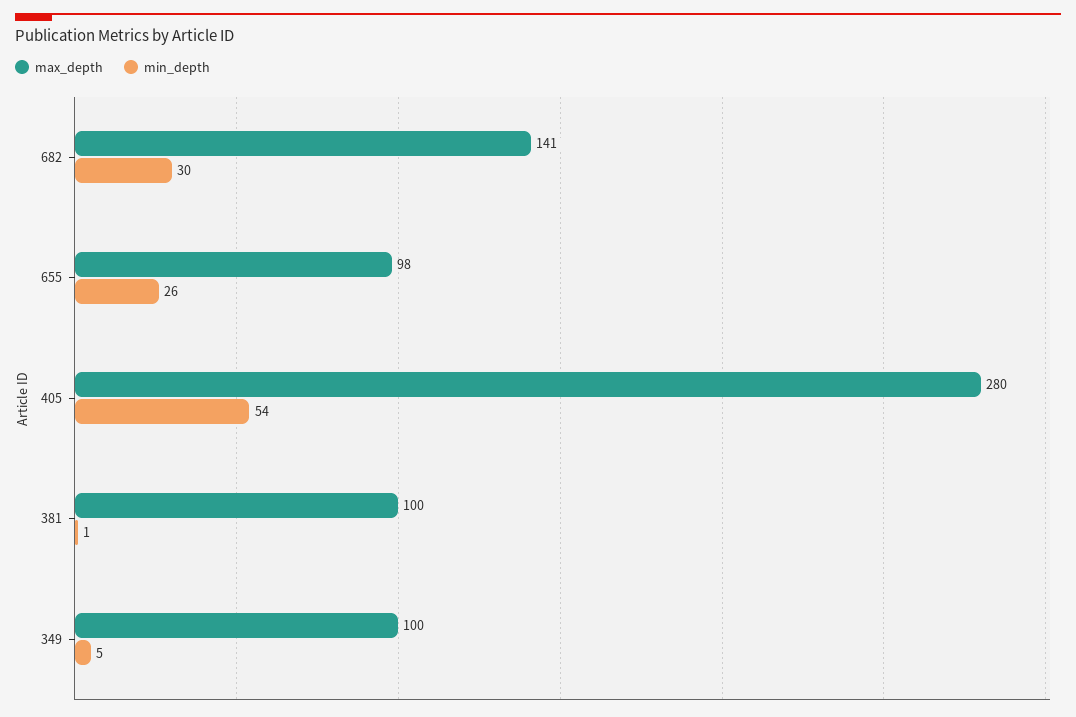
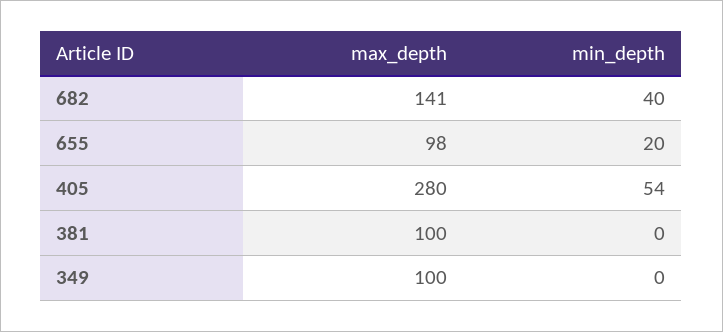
  {
    "max_depth": {
      "682": 141,
      "655": 98,
      "405": 280,
      "381": 100,
      "349": 100
    },
    "min_depth": {
-     "682": 30,
+     "682": 40,
-     "655": 26,
+     "655": 20,
      "405": 54,
-     "381": 1,
+     "381": 0,
-     "349": 5
+     "349": 0
    }
  }

